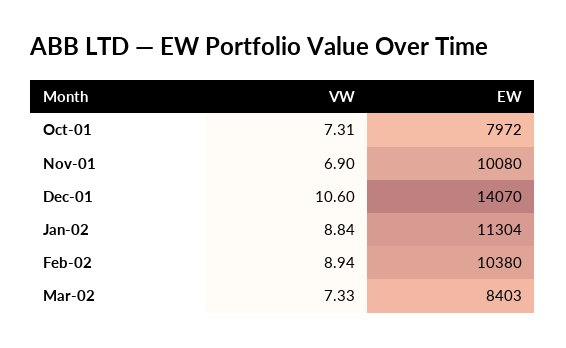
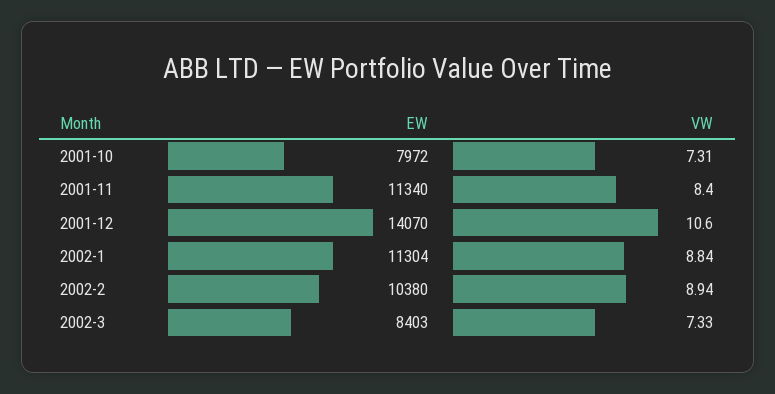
  {
    "VW": {
      "Oct-01": 7.31,
-     "Nov-01": 6.9,
+     "Nov-01": 8.4,
      "Dec-01": 10.6,
      "Jan-02": 8.84,
      "Feb-02": 8.94,
      "Mar-02": 7.33
    },
    "EW": {
      "Oct-01": 7972,
-     "Nov-01": 10080,
+     "Nov-01": 11340,
      "Dec-01": 14070,
      "Jan-02": 11304,
      "Feb-02": 10380,
      "Mar-02": 8403
    }
  }

